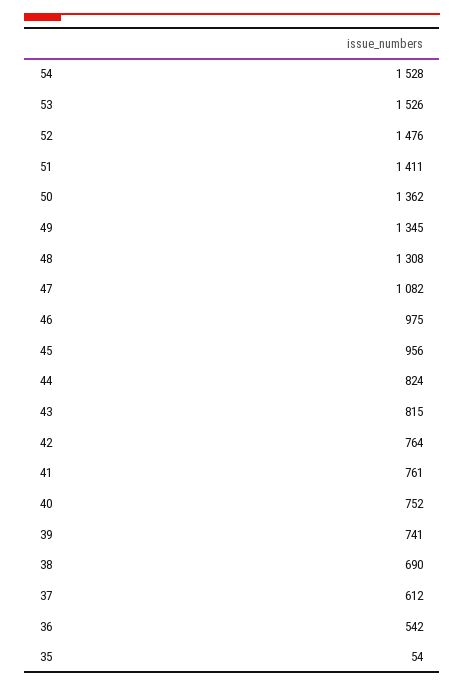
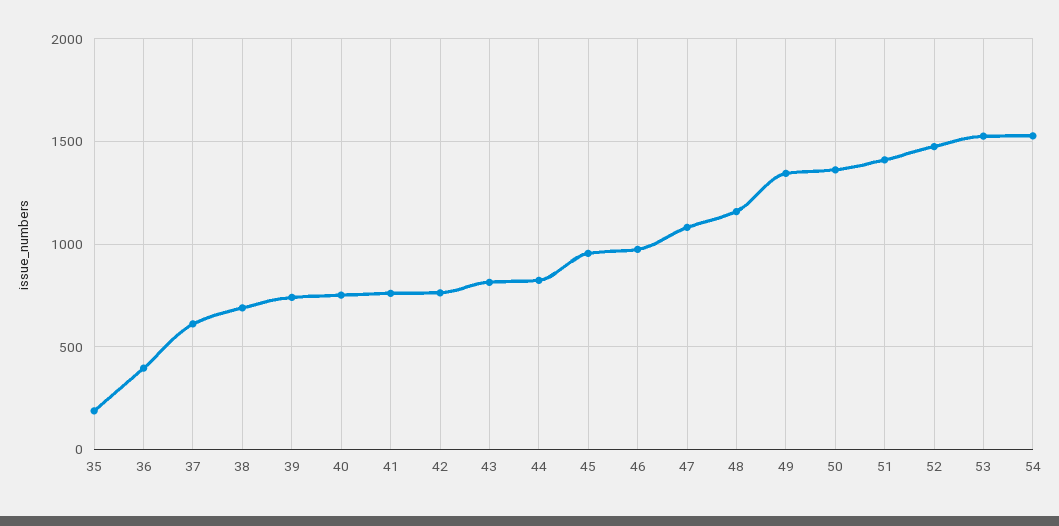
  {
    "54": 1528,
    "53": 1526,
    "52": 1476,
    "51": 1411,
    "50": 1362,
    "49": 1345,
-   "48": 1308,
+   "48": 1150,
    "47": 1082,
    "46": 975,
    "45": 956,
    "44": 824,
    "43": 815,
    "42": 764,
    "41": 761,
    "40": 752,
    "39": 741,
    "38": 690,
    "37": 612,
-   "36": 542,
+   "36": 400,
-   "35": 54
+   "35": 200
  }

